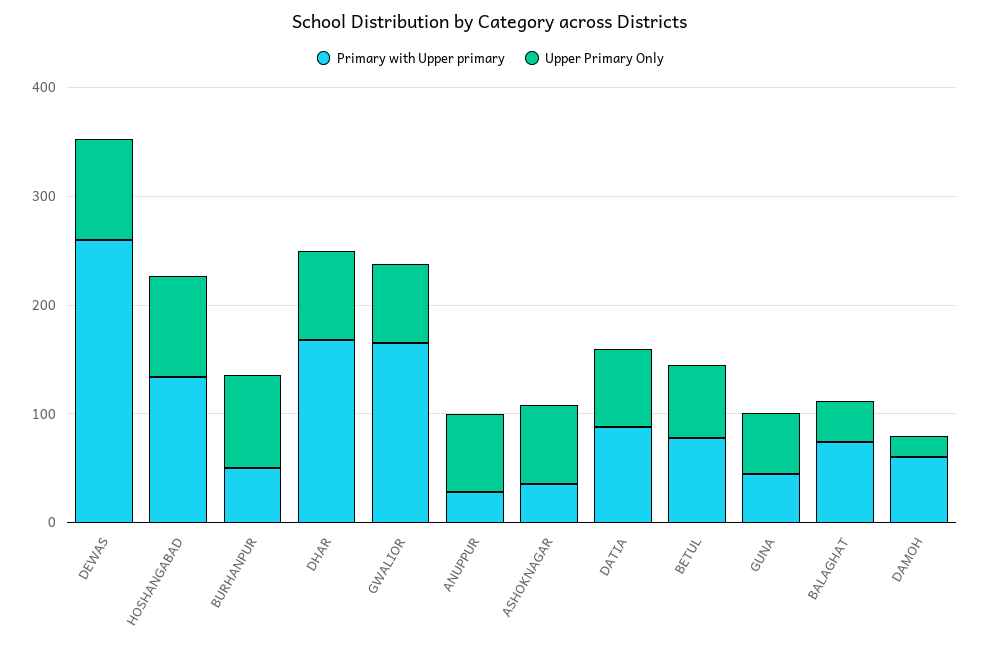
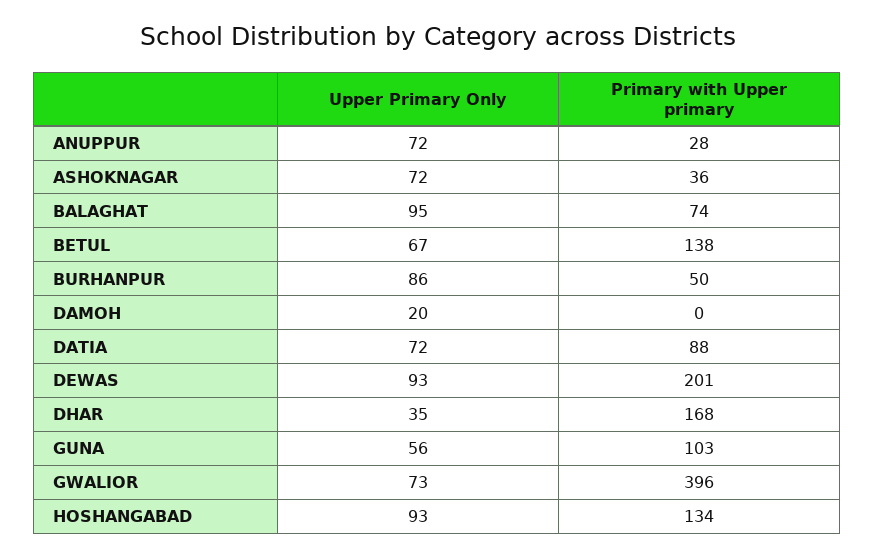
  {
    "Primary with Upper primary": {
-     "DEWAS": 260,
+     "DEWAS": 201,
      "HOSHANGABAD": 134,
      "BURHANPUR": 50,
      "DHAR": 168,
-     "GWALIOR": 160,
+     "GWALIOR": 396,
      "ANUPPUR": 28,
      "ASHOKNAGAR": 36,
      "DATIA": 88,
-     "BETUL": 80,
+     "BETUL": 138,
-     "GUNA": 40,
+     "GUNA": 103,
      "BALAGHAT": 74,
-     "DAMOH": 60
+     "DAMOH": 0
    },
    "Upper Primary Only": {
      "DEWAS": 93,
      "HOSHANGABAD": 93,
      "BURHANPUR": 86,
-     "DHAR": 80,
+     "DHAR": 35,
      "GWALIOR": 73,
      "ANUPPUR": 72,
      "ASHOKNAGAR": 72,
      "DATIA": 72,
      "BETUL": 67,
      "GUNA": 56,
-     "BALAGHAT": 40,
+     "BALAGHAT": 95,
      "DAMOH": 20
    }
  }

